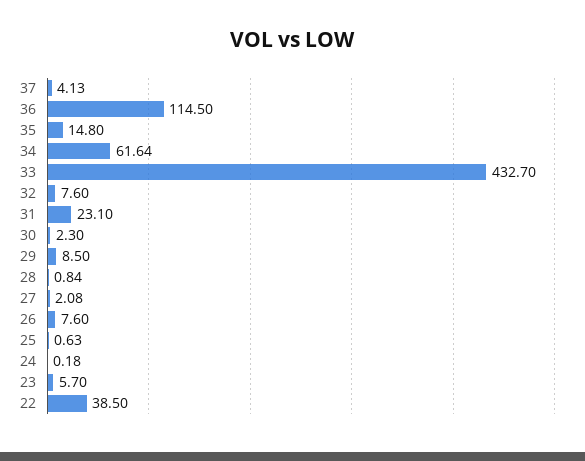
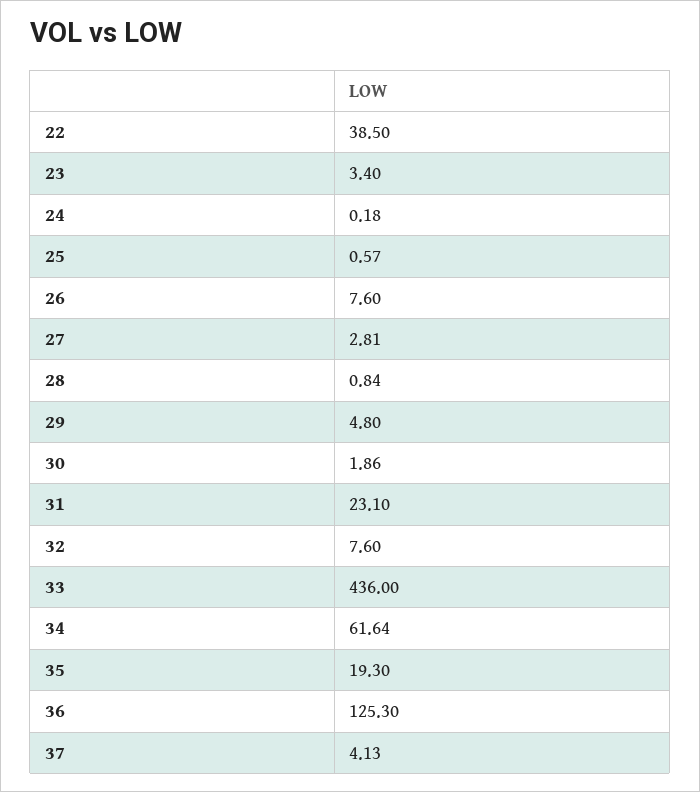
  {
    "37": 4.13,
-   "36": 114.5,
+   "36": 125.3,
-   "35": 14.8,
+   "35": 19.3,
    "34": 61.64,
-   "33": 432.7,
+   "33": 436,
    "32": 7.6,
    "31": 23.1,
-   "30": 2.3,
+   "30": 1.86,
-   "29": 8.5,
+   "29": 4.8,
    "28": 0.84,
-   "27": 2.08,
+   "27": 2.81,
    "26": 7.6,
-   "25": 0.63,
+   "25": 0.57,
    "24": 0.18,
-   "23": 5.7,
+   "23": 3.4,
    "22": 38.5
  }

